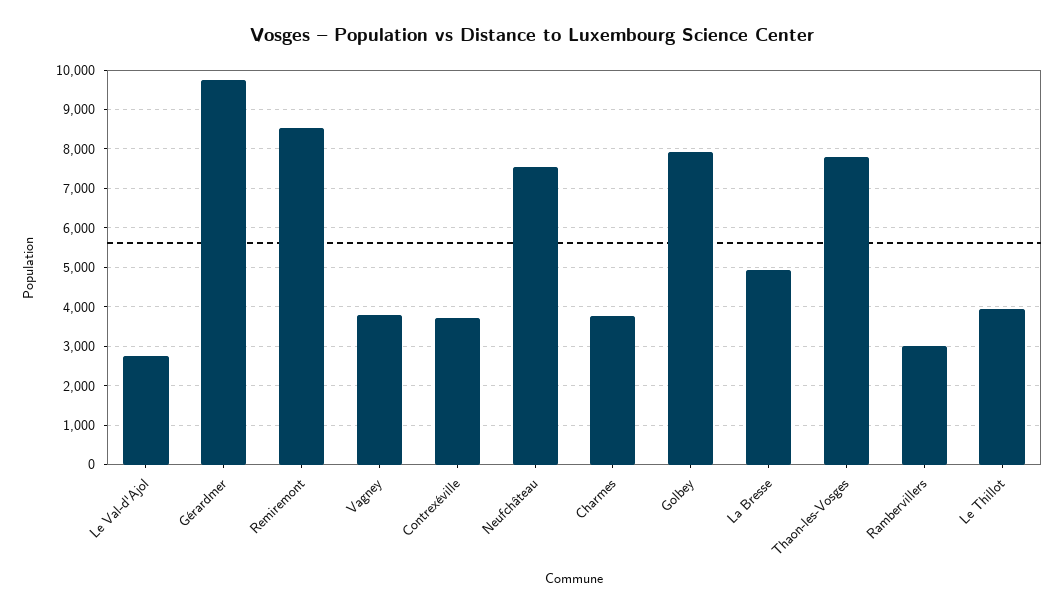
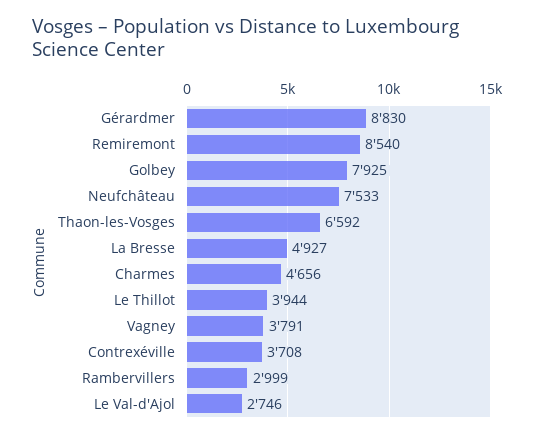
  {
    "Le Val-d'Ajol": 2746,
-   "Gérardmer": 9800,
+   "Gérardmer": 8830,
    "Remiremont": 8540,
    "Vagney": 3791,
    "Contrexéville": 3708,
    "Neufchâteau": 7533,
-   "Charmes": 3800,
+   "Charmes": 4656,
    "Golbey": 7925,
    "La Bresse": 4927,
-   "Thaon-les-Vosges": 7800,
+   "Thaon-les-Vosges": 6592,
    "Rambervillers": 2999,
    "Le Thillot": 3944
  }

